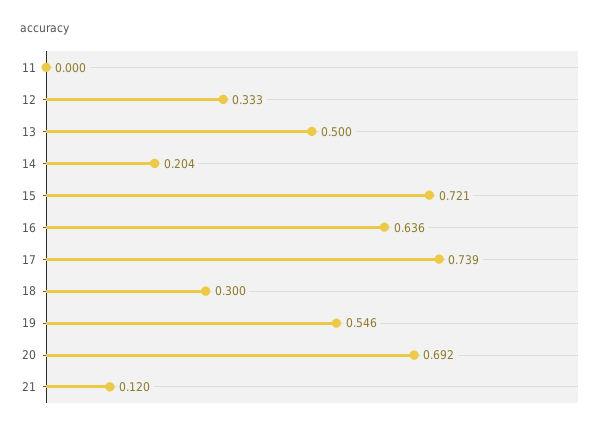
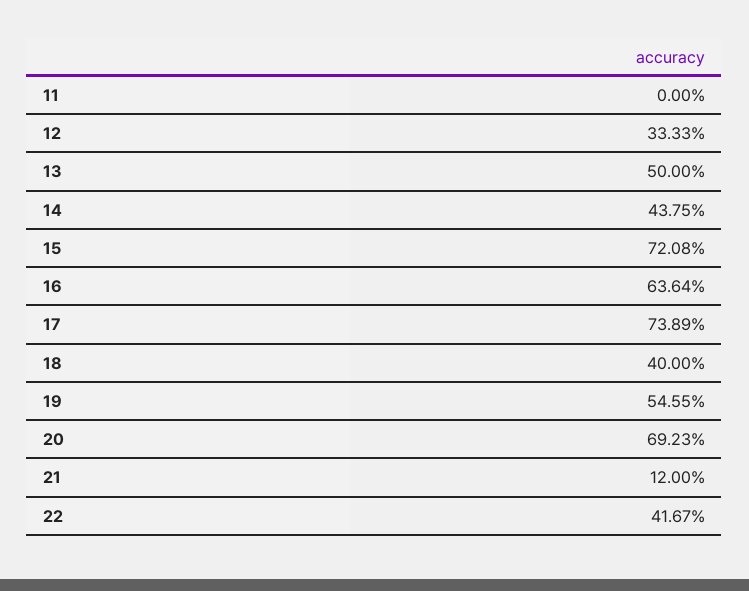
  {
    "11": 0,
    "12": 0.3333,
    "13": 0.5,
-   "14": 0.204,
+   "14": 0.4375,
    "15": 0.7208,
    "16": 0.6364,
    "17": 0.7389,
-   "18": 0.3,
+   "18": 0.4,
    "19": 0.5455,
    "20": 0.6923,
-   "21": 0.12
+   "21": 0.12,
+   "22": 0.4167
  }

